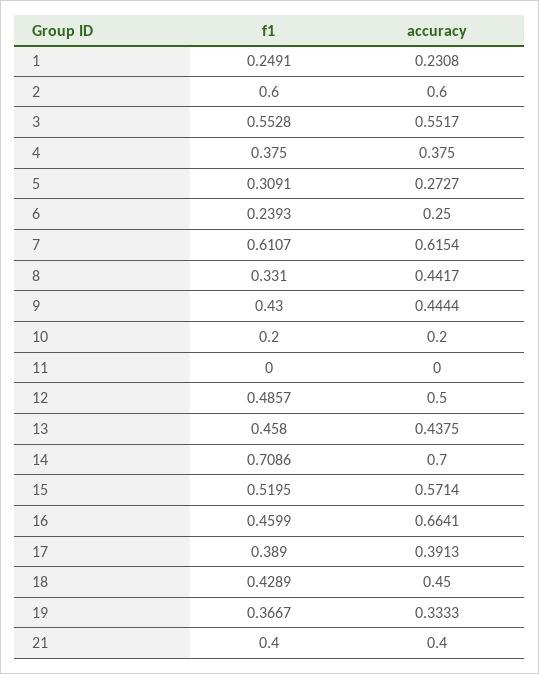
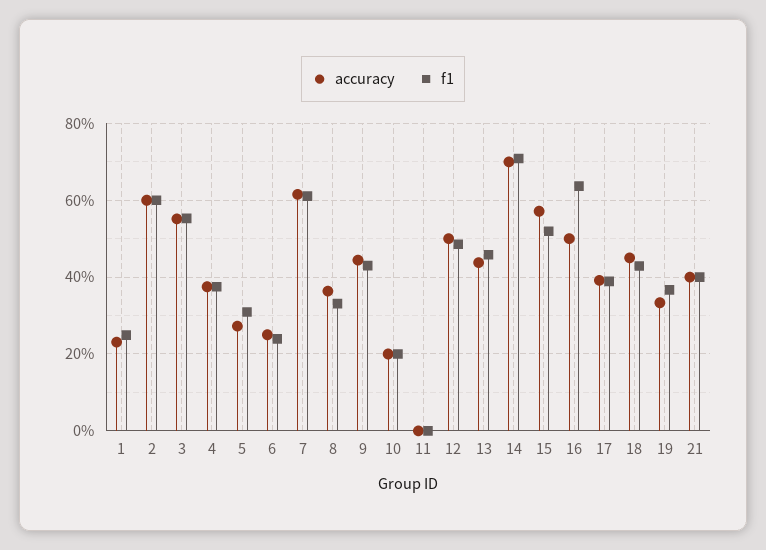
  {
    "f1": {
      "1": 0.2491,
      "2": 0.6,
      "3": 0.5528,
      "4": 0.375,
      "5": 0.3091,
      "6": 0.2393,
      "7": 0.6107,
      "8": 0.331,
      "9": 0.43,
      "10": 0.2,
      "11": 0,
      "12": 0.4857,
      "13": 0.458,
      "14": 0.7086,
      "15": 0.5195,
-     "16": 0.4599,
+     "16": 0.64,
      "17": 0.389,
      "18": 0.4289,
      "19": 0.3667,
      "21": 0.4
    },
    "accuracy": {
      "1": 0.2308,
      "2": 0.6,
      "3": 0.5517,
      "4": 0.375,
      "5": 0.2727,
      "6": 0.25,
      "7": 0.6154,
-     "8": 0.4417,
+     "8": 0.36,
      "9": 0.4444,
      "10": 0.2,
      "11": 0,
      "12": 0.5,
      "13": 0.4375,
      "14": 0.7,
      "15": 0.5714,
-     "16": 0.6641,
+     "16": 0.5,
      "17": 0.3913,
      "18": 0.45,
      "19": 0.3333,
      "21": 0.4
    }
  }

